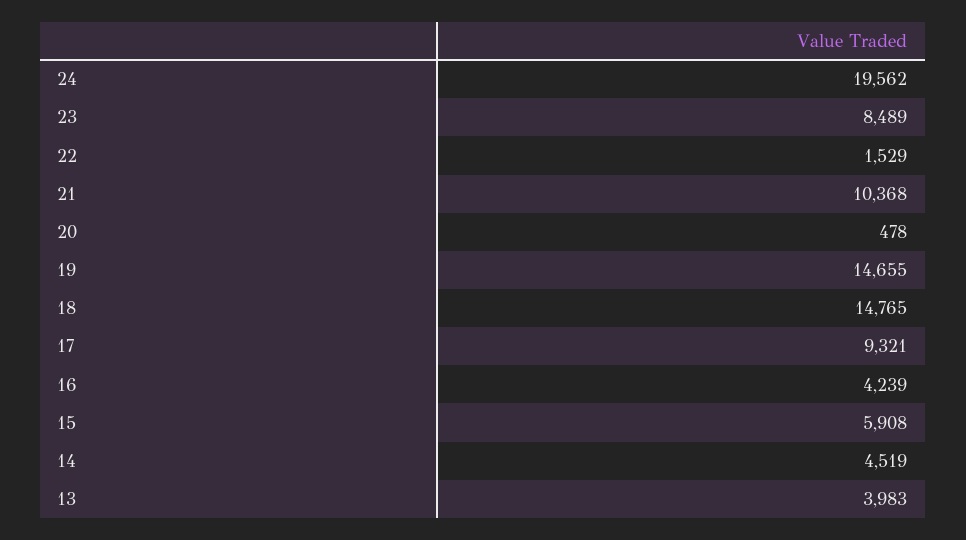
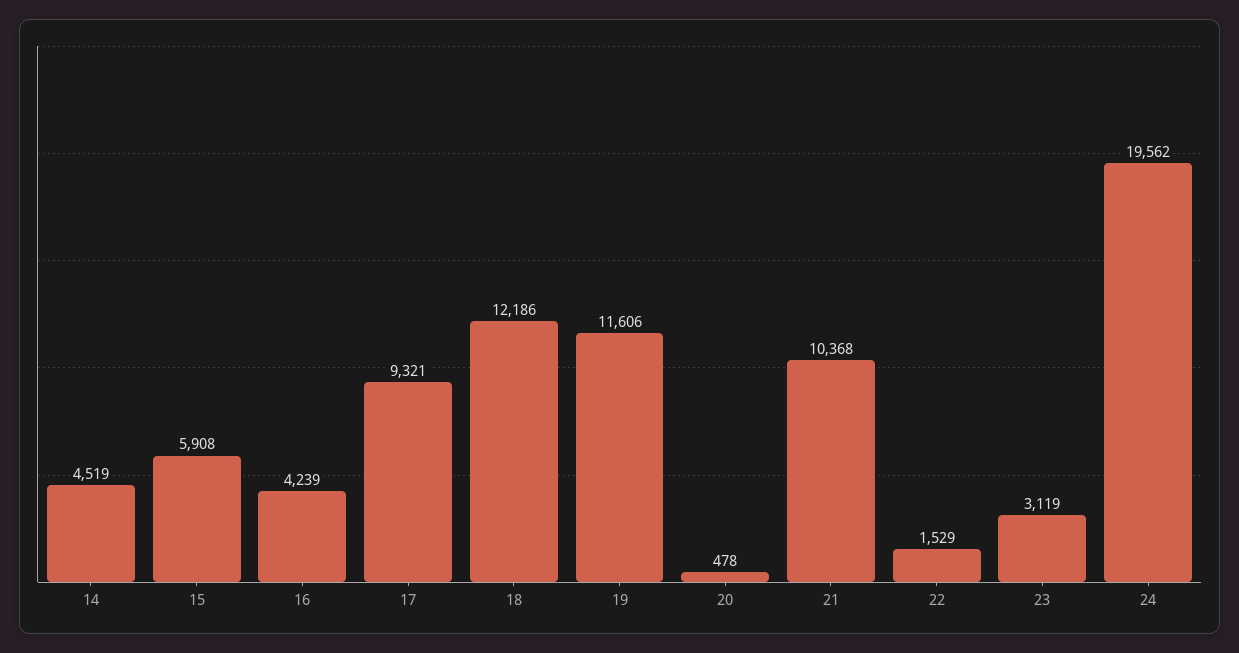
  {
    "24": 19562,
-   "23": 8489,
+   "23": 3119,
    "22": 1529,
    "21": 10368,
    "20": 478,
-   "19": 14655,
+   "19": 11606,
-   "18": 14765,
+   "18": 12186,
    "17": 9321,
    "16": 4239,
    "15": 5908,
-   "14": 4519,
+   "14": 4519
-   "13": 3983
  }

